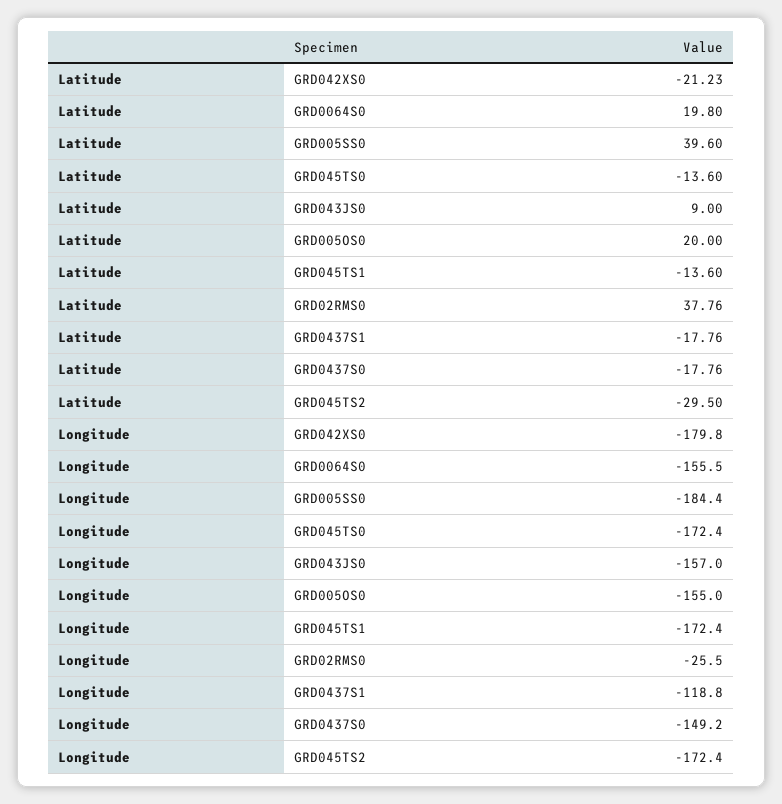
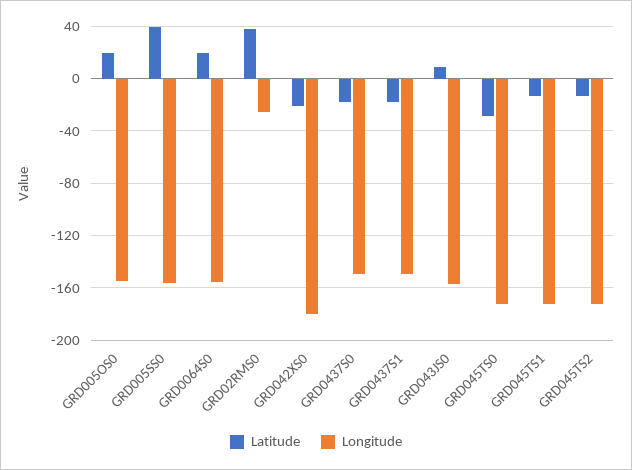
  {
    "Latitude": {
      "GRD042XS0": -21.23,
      "GRD0064S0": 19.8,
      "GRD005SS0": 39.6,
-     "GRD045TS0": -13.6,
+     "GRD045TS0": -30,
      "GRD043JS0": 9,
      "GRD005OS0": 20,
      "GRD045TS1": -13.6,
      "GRD02RMS0": 37.76,
      "GRD0437S1": -17.76,
      "GRD0437S0": -17.76,
-     "GRD045TS2": -29.5
+     "GRD045TS2": -15
    },
    "Longitude": {
      "GRD042XS0": -179.8,
      "GRD0064S0": -155.5,
-     "GRD005SS0": -184.4,
+     "GRD005SS0": -155,
      "GRD045TS0": -172.4,
      "GRD043JS0": -157,
      "GRD005OS0": -155,
      "GRD045TS1": -172.4,
      "GRD02RMS0": -25.5,
-     "GRD0437S1": -118.8,
+     "GRD0437S1": -150,
      "GRD0437S0": -149.2,
      "GRD045TS2": -172.4
    }
  }

